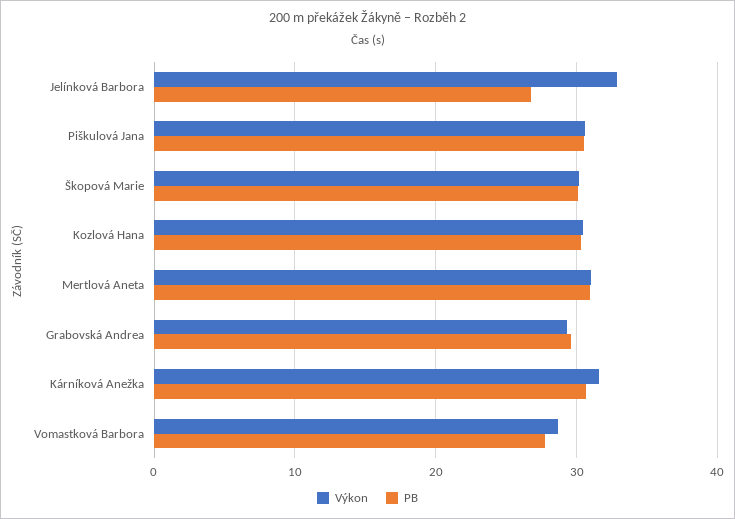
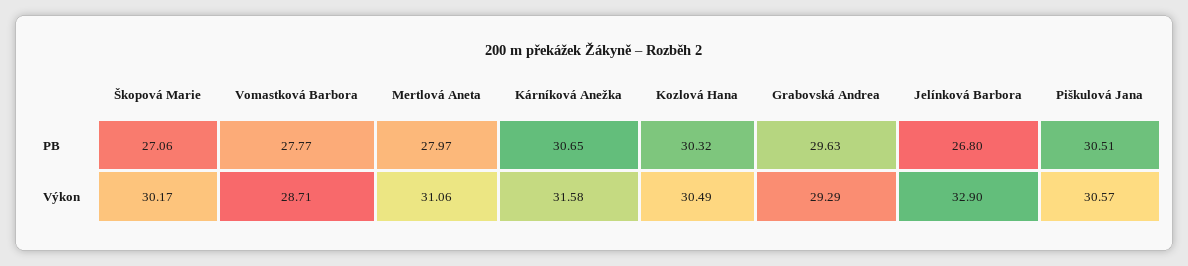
  {
    "Výkon": {
      "Jelínková Barbora": 32.9,
      "Piškulová Jana": 30.57,
      "Škopová Marie": 30.17,
      "Kozlová Hana": 30.49,
      "Mertlová Aneta": 31.06,
      "Grabovská Andrea": 29.29,
      "Kárníková Anežka": 31.58,
      "Vomastková Barbora": 28.71
    },
    "PB": {
      "Jelínková Barbora": 26.8,
      "Piškulová Jana": 30.51,
-     "Škopová Marie": 30,
+     "Škopová Marie": 27.06,
      "Kozlová Hana": 30.32,
-     "Mertlová Aneta": 31,
+     "Mertlová Aneta": 27.97,
      "Grabovská Andrea": 29.63,
      "Kárníková Anežka": 30.65,
      "Vomastková Barbora": 27.77
    }
  }

